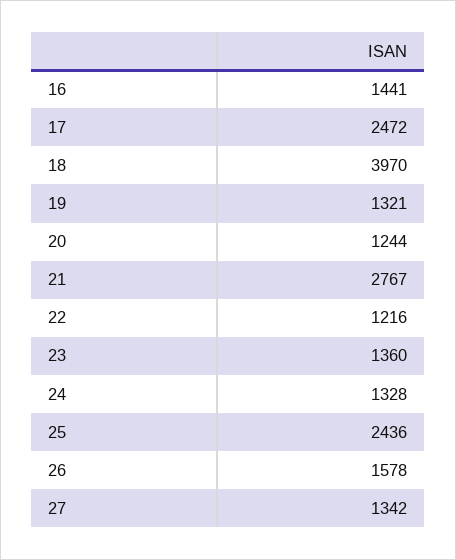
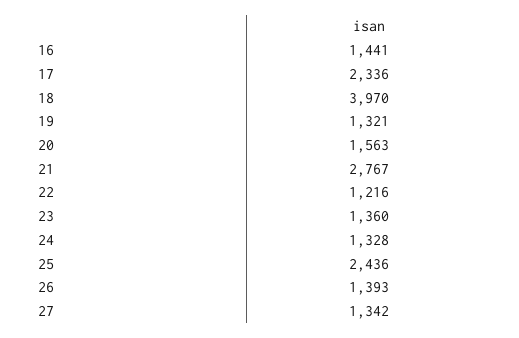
  {
    "16": 1441,
-   "17": 2472,
+   "17": 2336,
    "18": 3970,
    "19": 1321,
-   "20": 1244,
+   "20": 1563,
    "21": 2767,
    "22": 1216,
    "23": 1360,
    "24": 1328,
    "25": 2436,
-   "26": 1578,
+   "26": 1393,
    "27": 1342
  }

